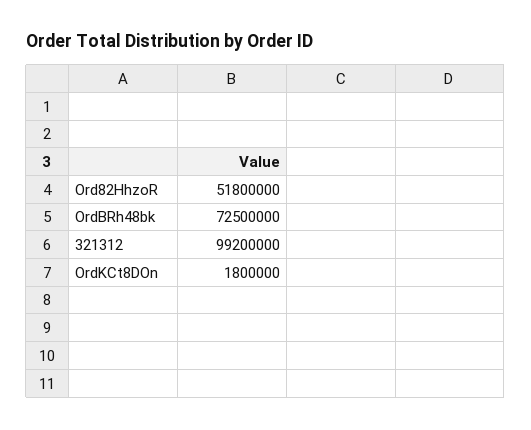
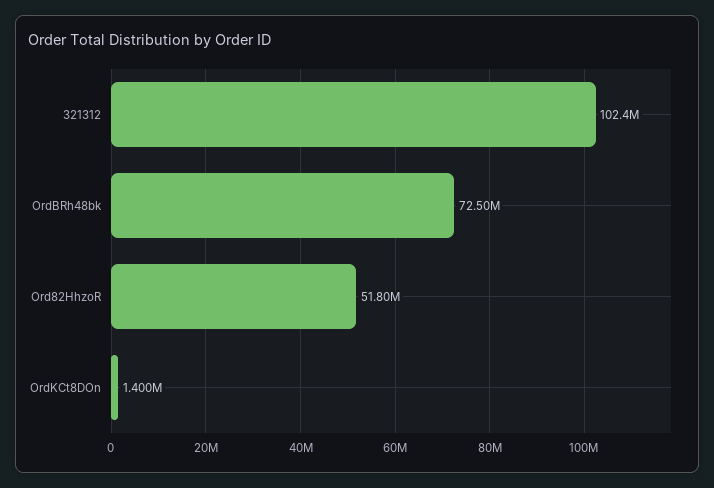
  {
    "Ord82HhzoR": 51800000,
    "OrdBRh48bk": 72500000,
-   "321312": 99200000,
+   "321312": 102400000,
-   "OrdKCt8DOn": 1800000
+   "OrdKCt8DOn": 1400000
  }

